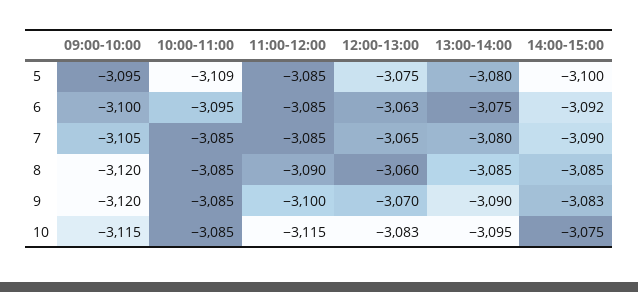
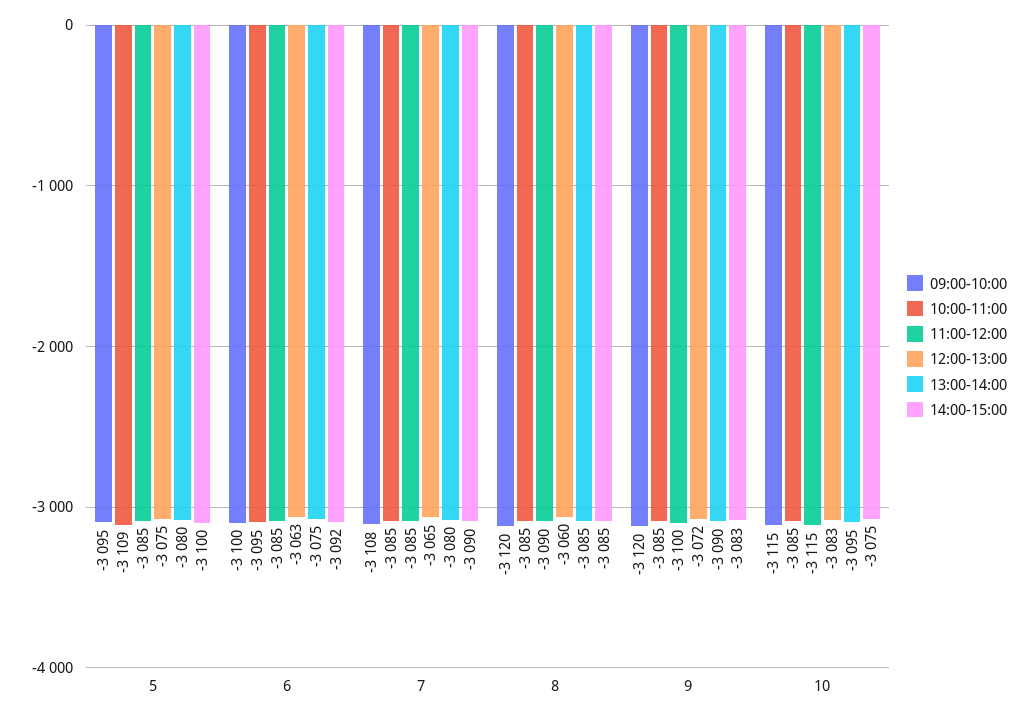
  {
    "09:00-10:00": {
      "5": -3095,
      "6": -3100,
-     "7": -3105,
+     "7": -3108,
      "8": -3120,
      "9": -3120,
      "10": -3115
    },
    "10:00-11:00": {
      "5": -3109,
      "6": -3095,
      "7": -3085,
      "8": -3085,
      "9": -3085,
      "10": -3085
    },
    "11:00-12:00": {
      "5": -3085,
      "6": -3085,
      "7": -3085,
      "8": -3090,
      "9": -3100,
      "10": -3115
    },
    "12:00-13:00": {
      "5": -3075,
      "6": -3063,
      "7": -3065,
      "8": -3060,
-     "9": -3070,
+     "9": -3072,
      "10": -3083
    },
    "13:00-14:00": {
      "5": -3080,
      "6": -3075,
      "7": -3080,
      "8": -3085,
      "9": -3090,
      "10": -3095
    },
    "14:00-15:00": {
      "5": -3100,
      "6": -3092,
      "7": -3090,
      "8": -3085,
      "9": -3083,
      "10": -3075
    }
  }

